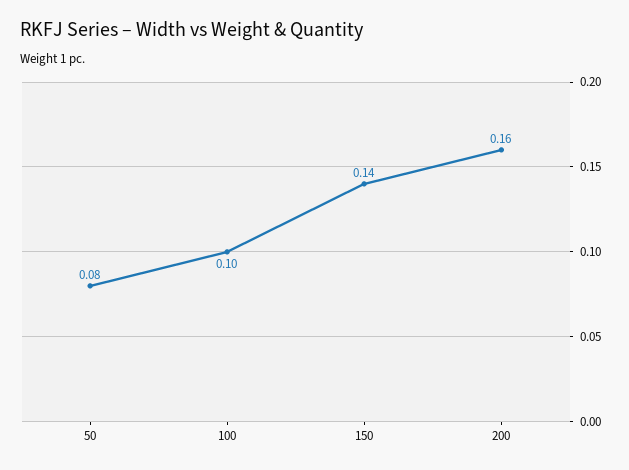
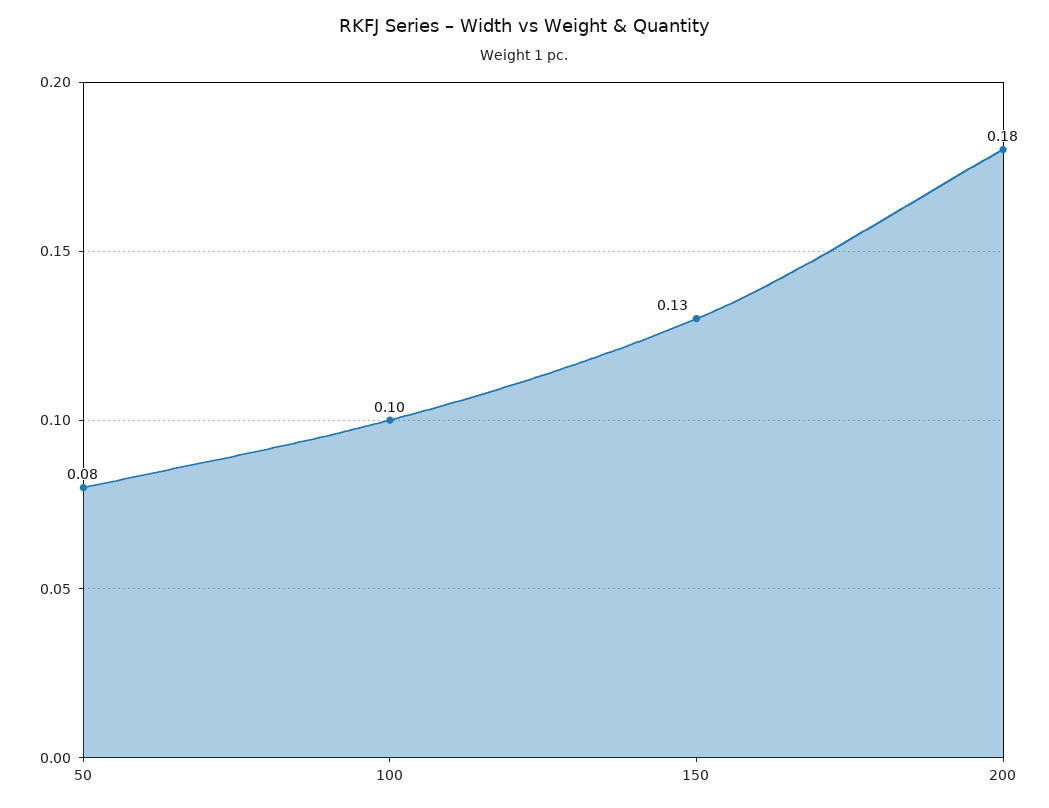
  {
    "50": 0.08,
    "100": 0.1,
-   "150": 0.14,
+   "150": 0.13,
-   "200": 0.16
+   "200": 0.18
  }

